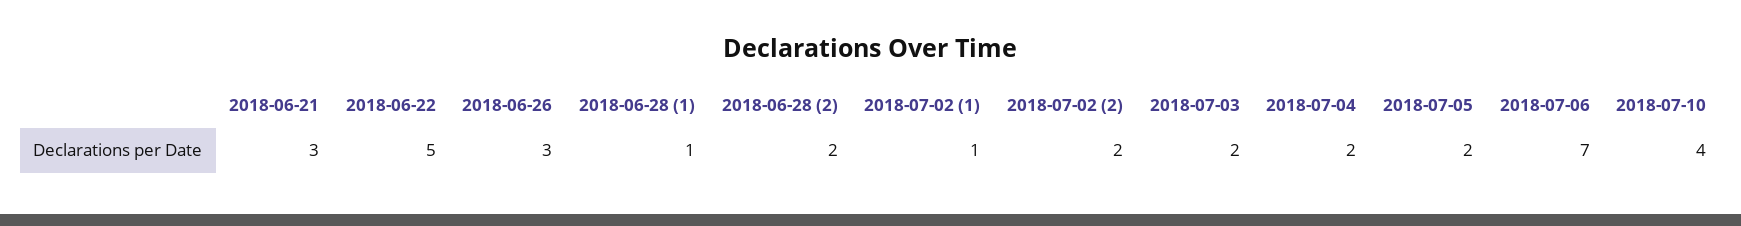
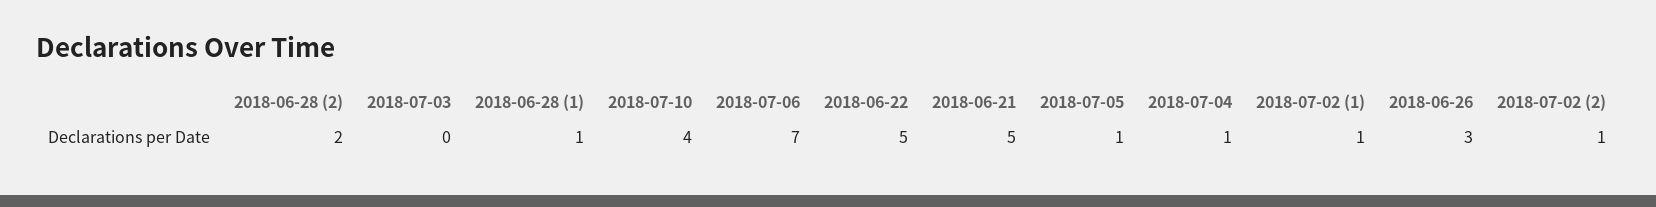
  {
-   "2018-06-21": 3,
+   "2018-06-21": 5,
    "2018-06-22": 5,
    "2018-06-26": 3,
    "2018-06-28 (1)": 1,
    "2018-06-28 (2)": 2,
    "2018-07-02 (1)": 1,
-   "2018-07-02 (2)": 2,
+   "2018-07-02 (2)": 1,
-   "2018-07-03": 2,
+   "2018-07-03": 0,
-   "2018-07-04": 2,
+   "2018-07-04": 1,
-   "2018-07-05": 2,
+   "2018-07-05": 1,
    "2018-07-06": 7,
    "2018-07-10": 4
  }

